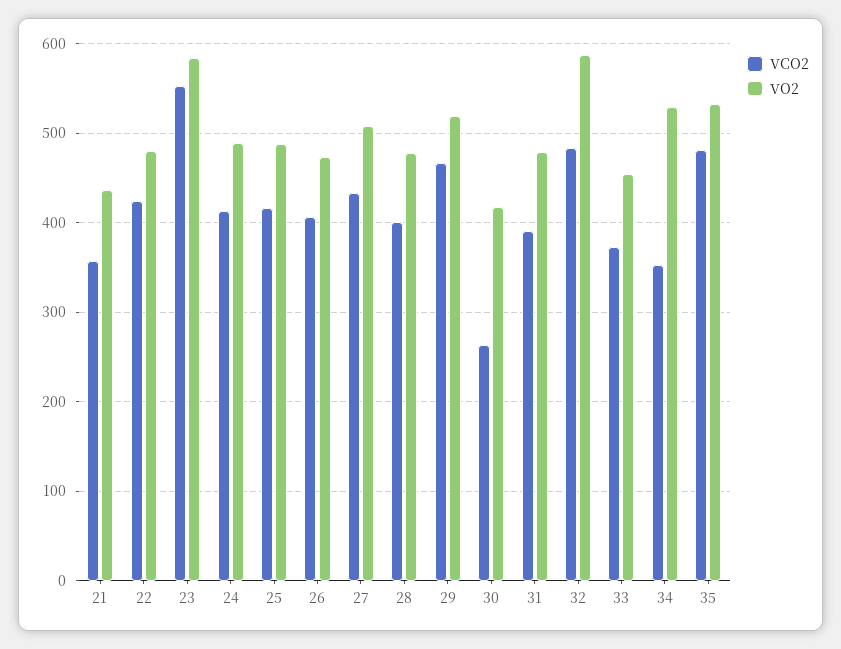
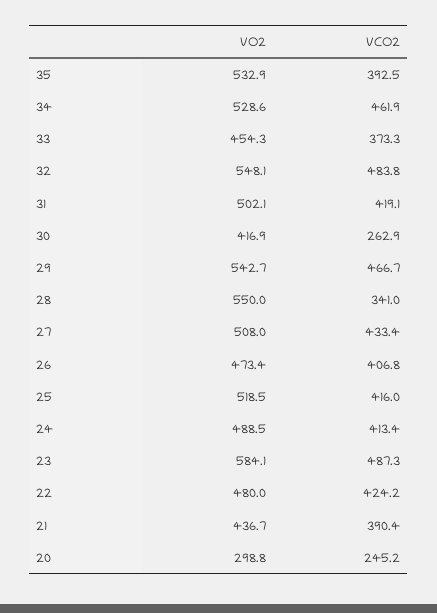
  {
    "VCO2": {
-     "21": 360,
+     "21": 390.4,
      "22": 424.2,
-     "23": 550,
+     "23": 487.3,
      "24": 413.4,
      "25": 416,
      "26": 406.8,
      "27": 433.4,
-     "28": 400,
+     "28": 341,
      "29": 466.7,
      "30": 262.9,
-     "31": 390,
+     "31": 419.1,
      "32": 483.8,
      "33": 373.3,
-     "34": 350,
+     "34": 461.9,
-     "35": 480
+     "35": 392.5,
+     "20": 245.2
    },
    "VO2": {
      "21": 436.7,
      "22": 480,
      "23": 584.1,
      "24": 488.5,
-     "25": 490,
+     "25": 518.5,
      "26": 473.4,
      "27": 508,
-     "28": 480,
+     "28": 550,
-     "29": 520,
+     "29": 542.7,
      "30": 416.9,
-     "31": 480,
+     "31": 502.1,
-     "32": 590,
+     "32": 548.1,
      "33": 454.3,
      "34": 528.6,
-     "35": 532.9
+     "35": 532.9,
+     "20": 298.8
    }
  }

